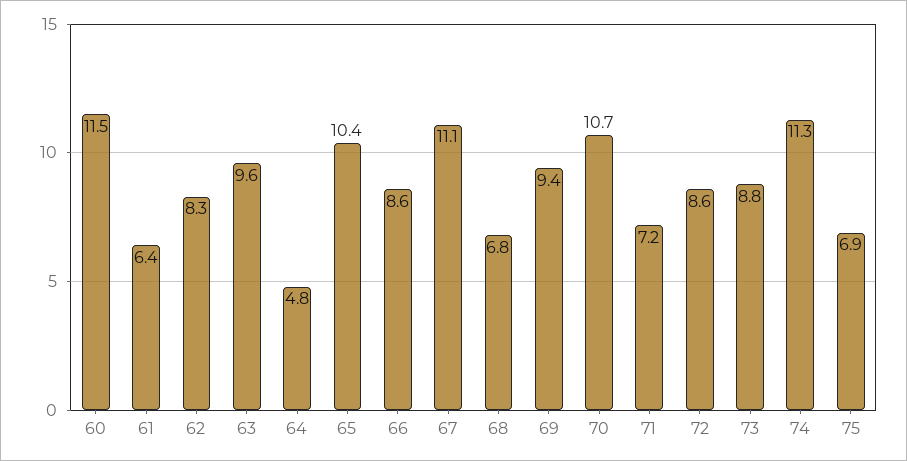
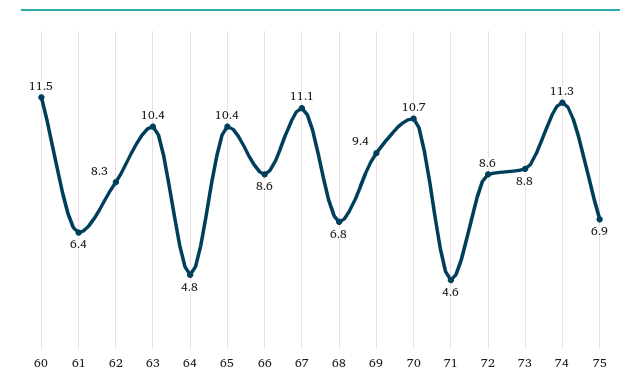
  {
    "60": 11.5,
    "61": 6.4,
    "62": 8.3,
-   "63": 9.6,
+   "63": 10.4,
    "64": 4.8,
    "65": 10.4,
    "66": 8.6,
    "67": 11.1,
    "68": 6.8,
    "69": 9.4,
    "70": 10.7,
-   "71": 7.2,
+   "71": 4.6,
    "72": 8.6,
    "73": 8.8,
    "74": 11.3,
    "75": 6.9
  }

